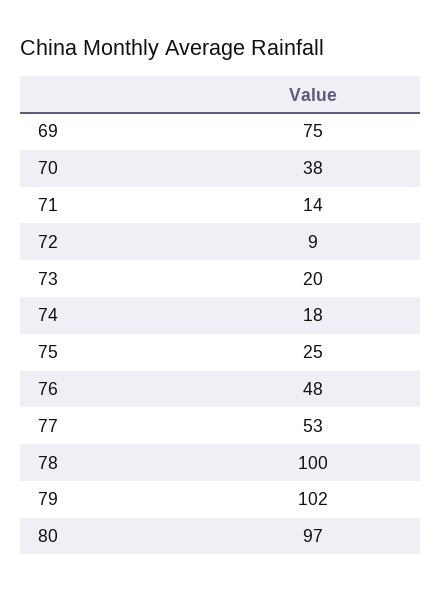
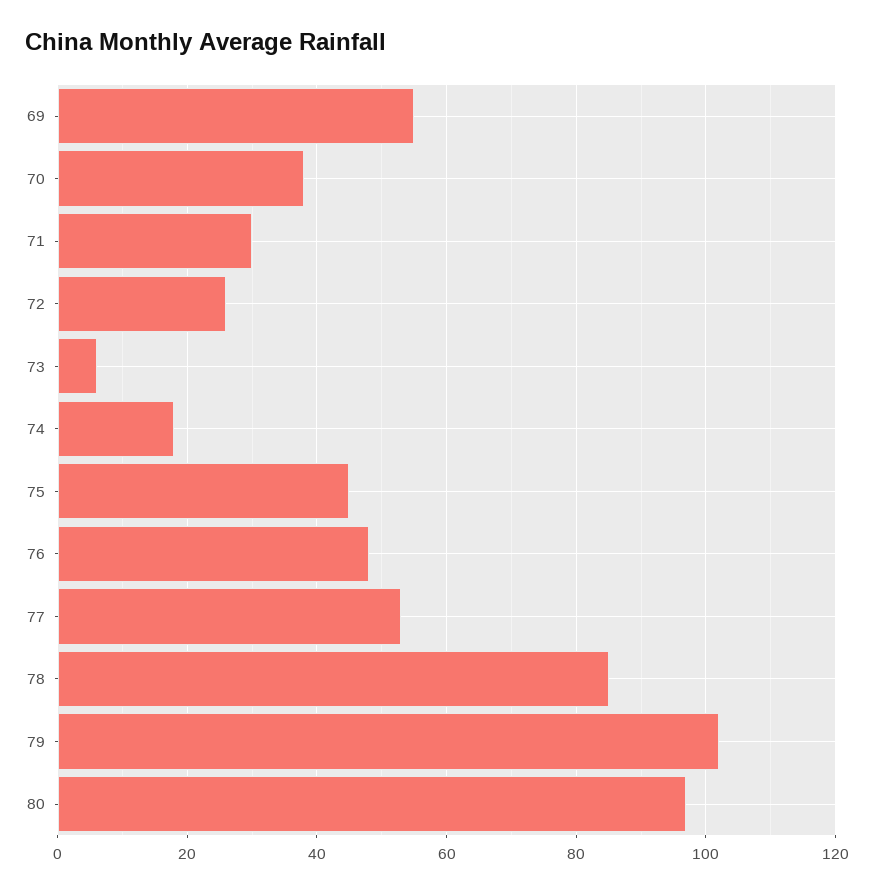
  {
-   "69": 75,
+   "69": 55,
    "70": 38,
-   "71": 14,
+   "71": 30,
-   "72": 9,
+   "72": 25,
-   "73": 20,
+   "73": 5,
    "74": 18,
-   "75": 25,
+   "75": 45,
    "76": 48,
    "77": 53,
-   "78": 100,
+   "78": 85,
    "79": 102,
    "80": 97
  }

